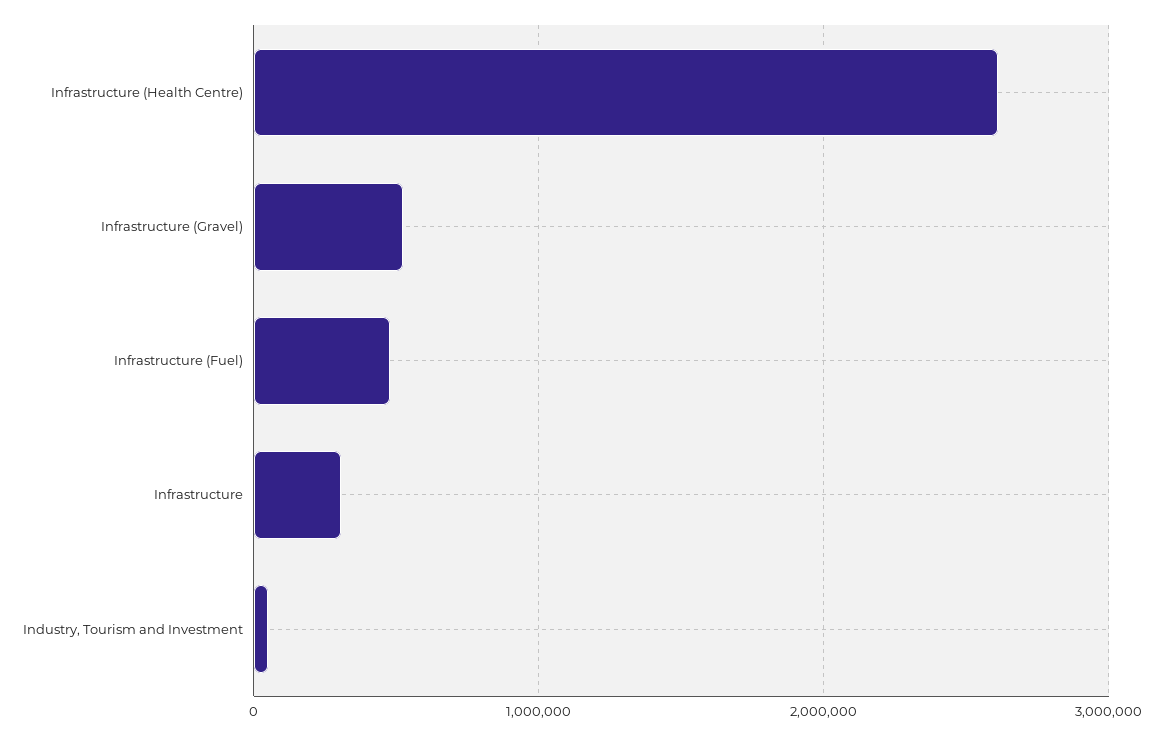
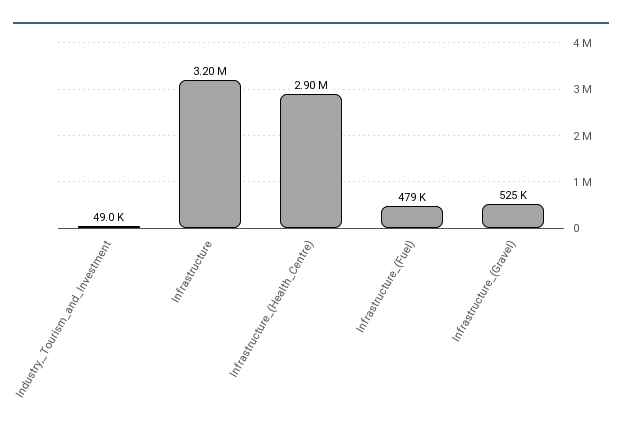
  {
-   "Infrastructure (Health Centre)": 2600000,
+   "Infrastructure (Health Centre)": 2900000,
    "Infrastructure (Gravel)": 525000,
    "Infrastructure (Fuel)": 479000,
-   "Infrastructure": 300000,
+   "Infrastructure": 3200000,
    "Industry, Tourism and Investment": 49000
  }

